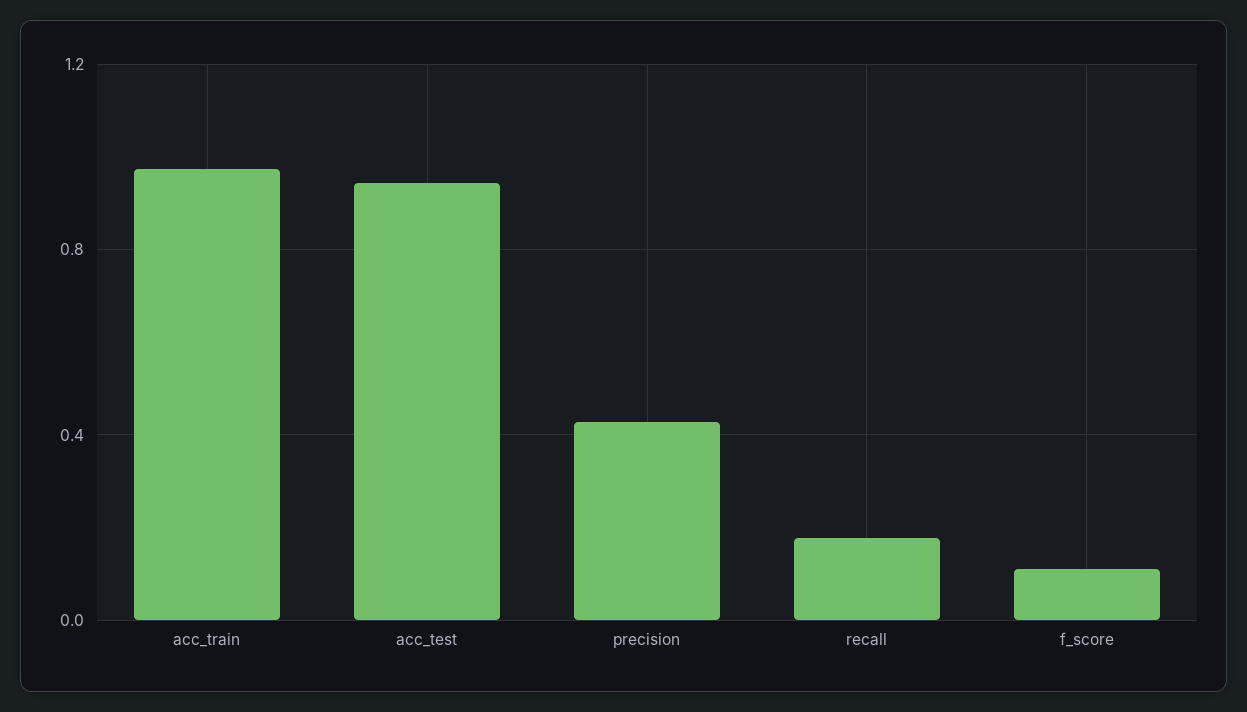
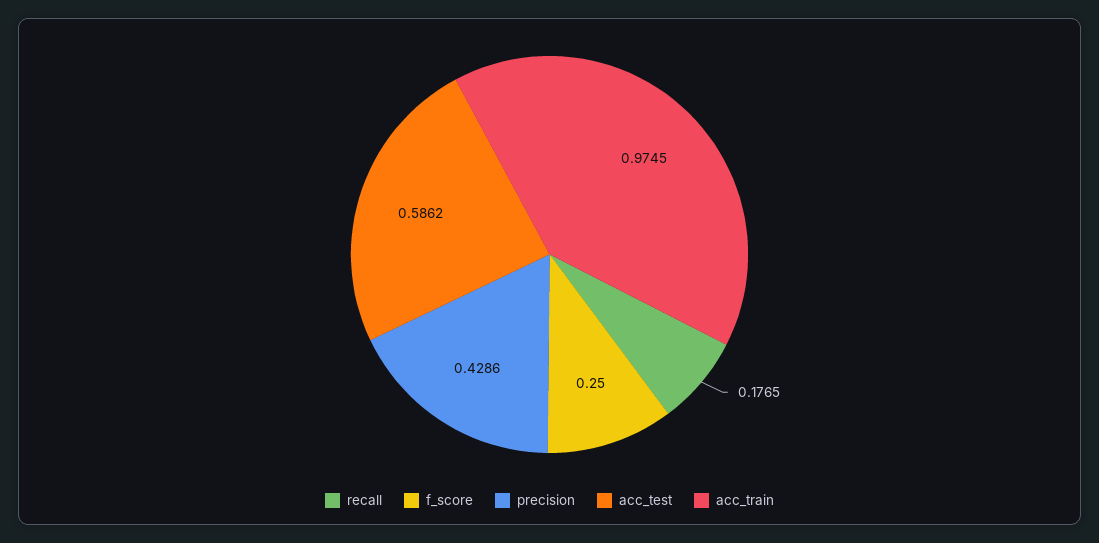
  {
    "acc_train": 0.9745,
-   "acc_test": 0.95,
+   "acc_test": 0.5862,
    "precision": 0.4286,
    "recall": 0.1765,
-   "f_score": 0.1
+   "f_score": 0.25
  }

